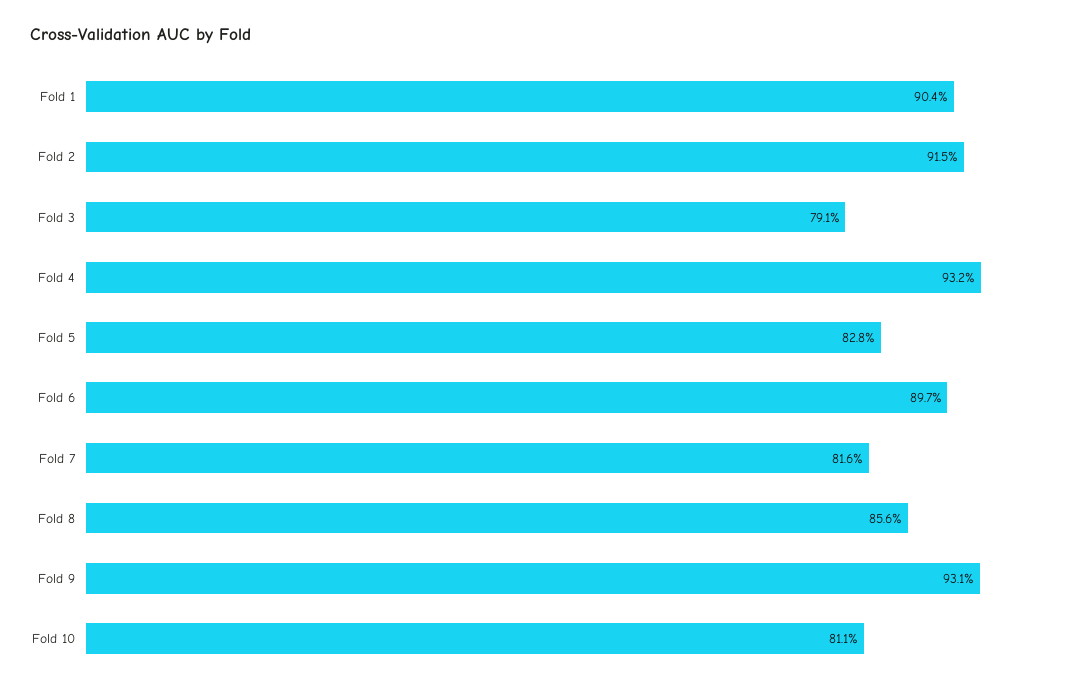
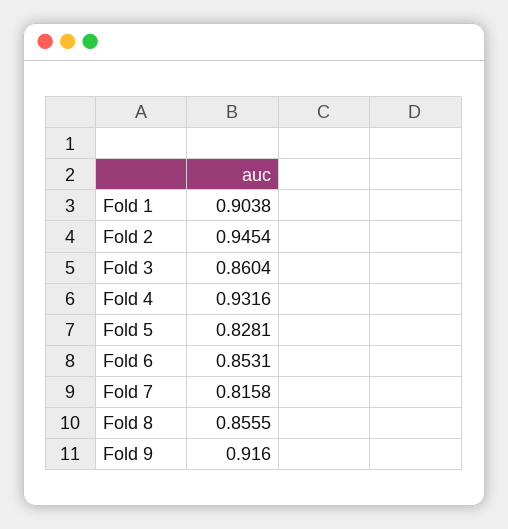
  {
    "Fold 1": 0.9038,
-   "Fold 2": 0.915,
+   "Fold 2": 0.9454,
-   "Fold 3": 0.791,
+   "Fold 3": 0.8604,
    "Fold 4": 0.9316,
    "Fold 5": 0.8281,
-   "Fold 6": 0.897,
+   "Fold 6": 0.8531,
    "Fold 7": 0.8158,
    "Fold 8": 0.8555,
-   "Fold 9": 0.931,
+   "Fold 9": 0.916
-   "Fold 10": 0.811
  }

